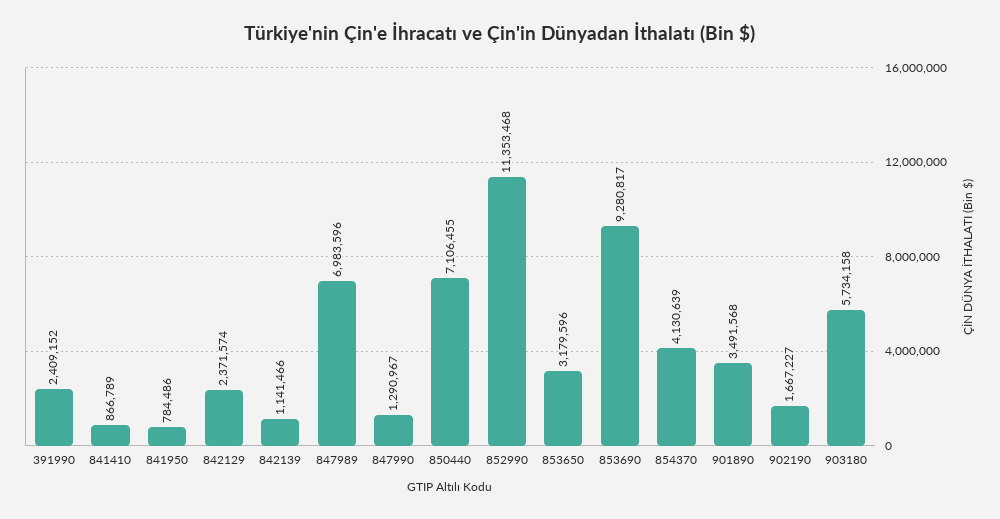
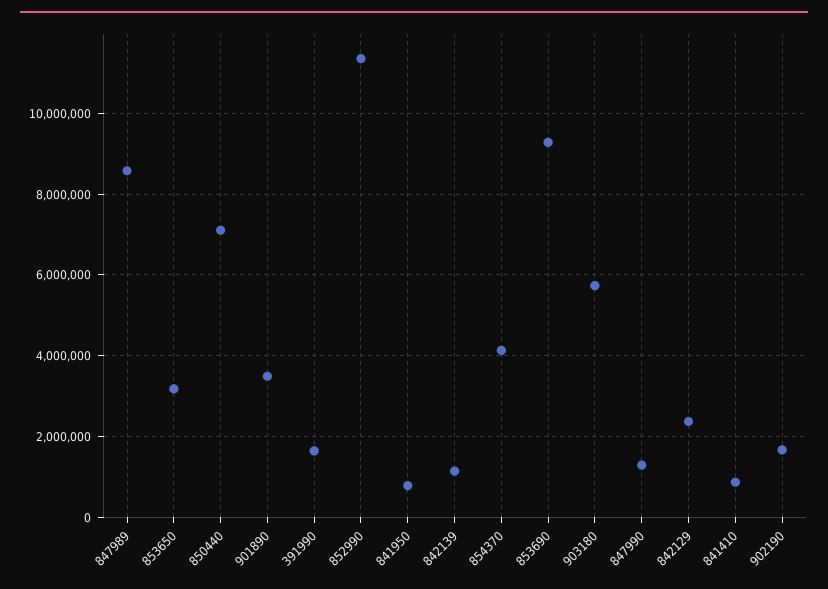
  {
-   "391990": 2409152,
+   "391990": 1600000,
    "841410": 866789,
    "841950": 784486,
    "842129": 2371574,
    "842139": 1141466,
-   "847989": 6983596,
+   "847989": 8600000,
    "847990": 1290967,
    "850440": 7106455,
    "852990": 11353468,
    "853650": 3179596,
    "853690": 9280817,
    "854370": 4130639,
    "901890": 3491568,
    "902190": 1667227,
    "903180": 5734158
  }

